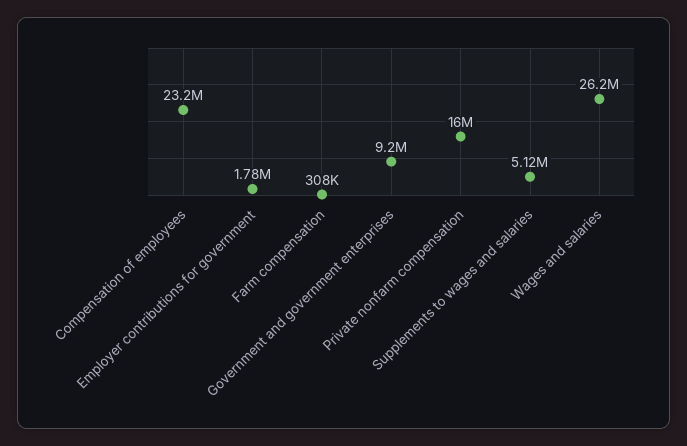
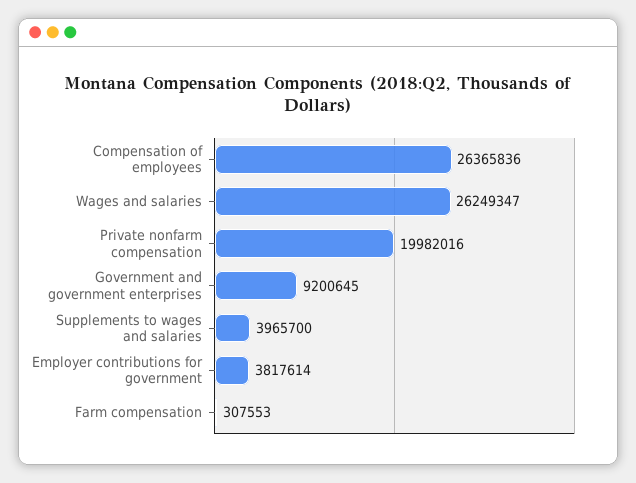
  {
-   "Compensation of employees": 23200000,
+   "Compensation of employees": 26365836,
-   "Employer contributions for government": 1780000,
+   "Employer contributions for government": 3817614,
    "Farm compensation": 307553,
    "Government and government enterprises": 9200645,
-   "Private nonfarm compensation": 16000000,
+   "Private nonfarm compensation": 19982016,
-   "Supplements to wages and salaries": 5120000,
+   "Supplements to wages and salaries": 3965700,
    "Wages and salaries": 26249347
  }

